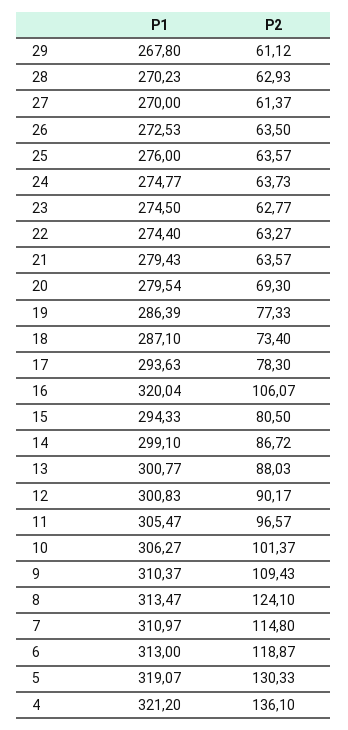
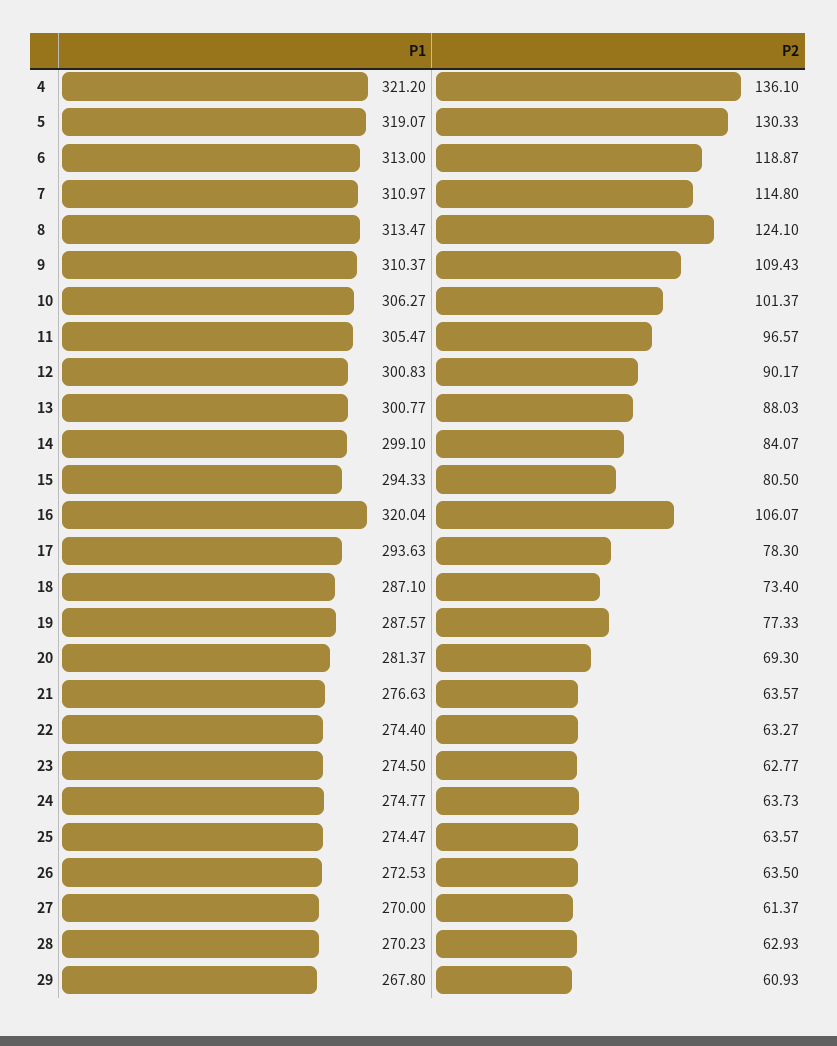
  {
    "P1": {
      "29": 267.8,
      "28": 270.23,
      "27": 270,
      "26": 272.53,
-     "25": 276,
+     "25": 274.47,
      "24": 274.77,
      "23": 274.5,
      "22": 274.4,
-     "21": 279.43,
+     "21": 276.63,
-     "20": 279.54,
+     "20": 281.37,
-     "19": 286.39,
+     "19": 287.57,
      "18": 287.1,
      "17": 293.63,
      "16": 320.04,
      "15": 294.33,
      "14": 299.1,
      "13": 300.77,
      "12": 300.83,
      "11": 305.47,
      "10": 306.27,
      "9": 310.37,
      "8": 313.47,
      "7": 310.97,
      "6": 313,
      "5": 319.07,
      "4": 321.2
    },
    "P2": {
-     "29": 61.12,
+     "29": 60.93,
      "28": 62.93,
      "27": 61.37,
      "26": 63.5,
      "25": 63.57,
      "24": 63.73,
      "23": 62.77,
      "22": 63.27,
      "21": 63.57,
      "20": 69.3,
      "19": 77.33,
      "18": 73.4,
      "17": 78.3,
      "16": 106.07,
      "15": 80.5,
-     "14": 86.72,
+     "14": 84.07,
      "13": 88.03,
      "12": 90.17,
      "11": 96.57,
      "10": 101.37,
      "9": 109.43,
      "8": 124.1,
      "7": 114.8,
      "6": 118.87,
      "5": 130.33,
      "4": 136.1
    }
  }

